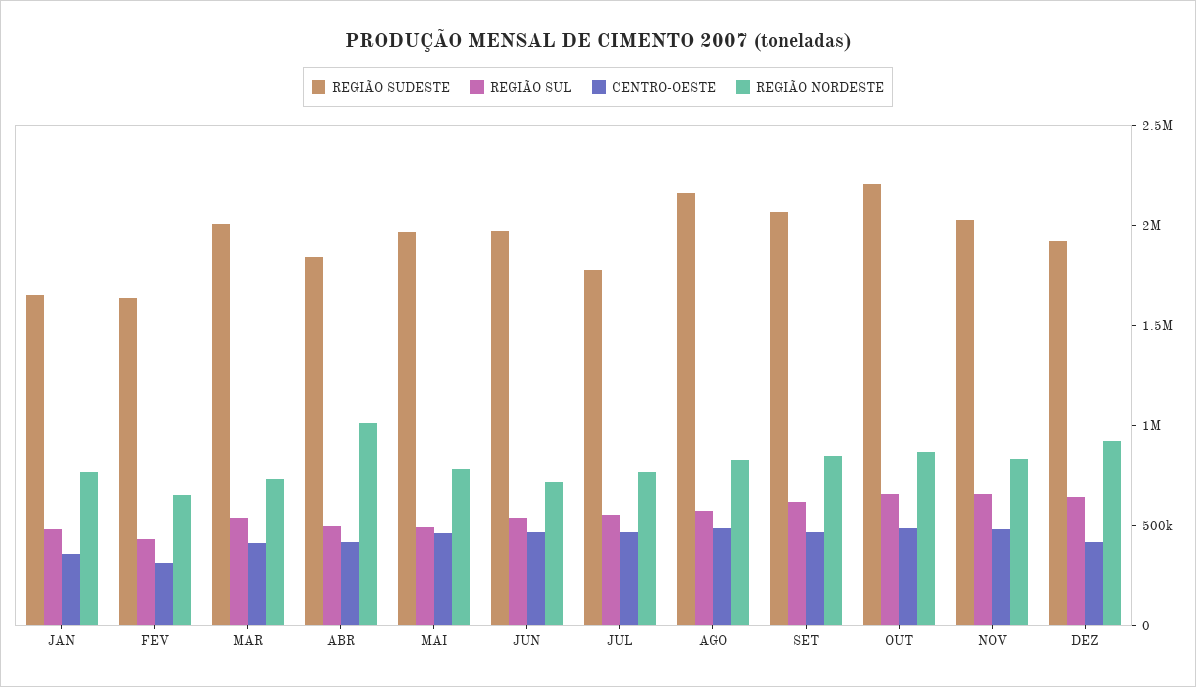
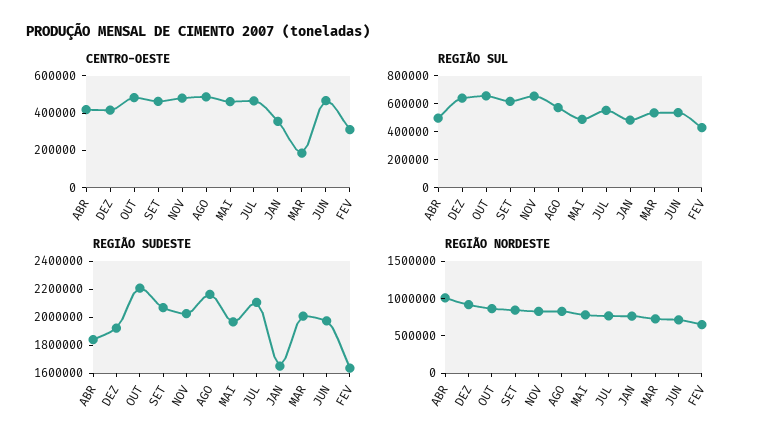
  {
    "REGIÃO SUDESTE": {
      "JAN": 1700000,
      "FEV": 1600000,
      "MAR": 2000000,
      "ABR": 1800000,
      "MAI": 2000000,
      "JUN": 2000000,
-     "JUL": 1800000,
+     "JUL": 2100000,
      "AGO": 2200000,
      "SET": 2100000,
      "OUT": 2200000,
      "NOV": 2000000,
      "DEZ": 1900000
    },
    "REGIÃO SUL": {
      "JAN": 500000,
      "FEV": 400000,
      "MAR": 500000,
      "ABR": 500000,
      "MAI": 500000,
      "JUN": 500000,
      "JUL": 600000,
      "AGO": 600000,
      "SET": 600000,
      "OUT": 700000,
      "NOV": 700000,
      "DEZ": 600000
    },
    "CENTRO-OESTE": {
      "JAN": 350000,
      "FEV": 300000,
-     "MAR": 400000,
+     "MAR": 200000,
      "ABR": 400000,
      "MAI": 450000,
      "JUN": 450000,
      "JUL": 450000,
      "AGO": 500000,
      "SET": 450000,
      "OUT": 500000,
      "NOV": 500000,
      "DEZ": 400000
    },
    "REGIÃO NORDESTE": {
      "JAN": 800000,
      "FEV": 700000,
      "MAR": 700000,
      "ABR": 1000000,
      "MAI": 800000,
      "JUN": 700000,
      "JUL": 800000,
      "AGO": 800000,
      "SET": 800000,
      "OUT": 900000,
      "NOV": 800000,
      "DEZ": 900000
    }
  }

